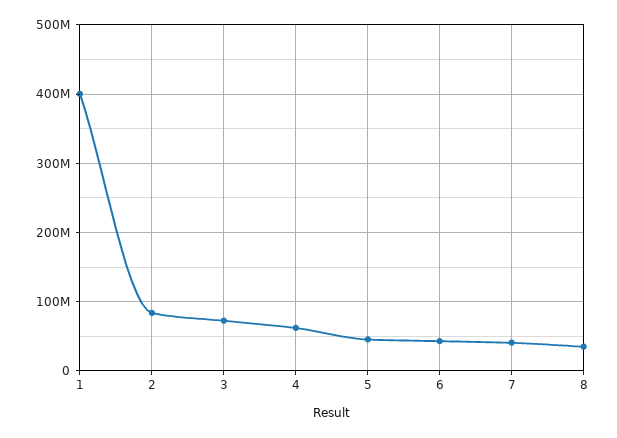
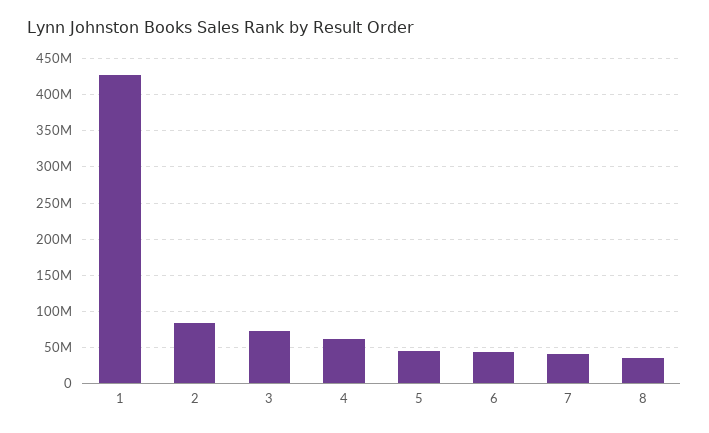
  {
-   "1": 400000000,
+   "1": 430000000,
    "2": 80000000,
    "3": 70000000,
    "4": 60000000,
    "5": 50000000,
    "6": 40000000,
    "7": 40000000,
    "8": 30000000
  }

